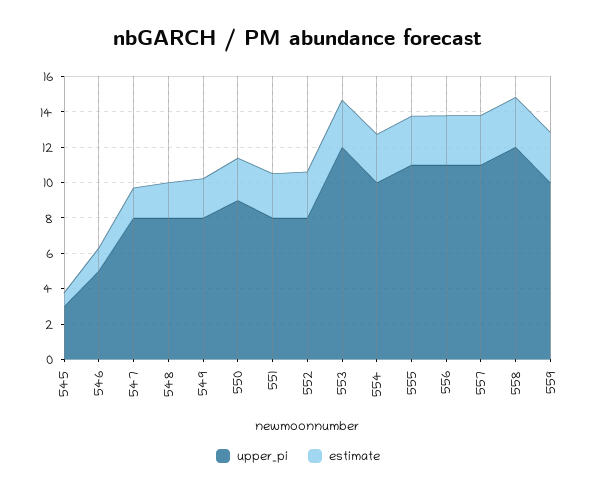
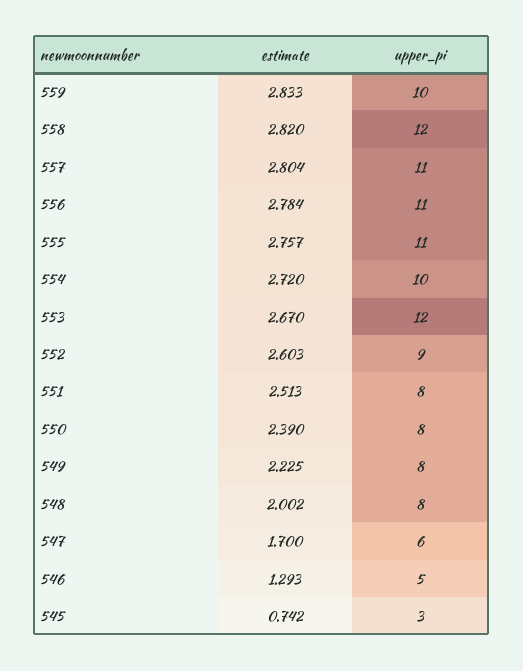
  {
    "upper_pi": {
      "545": 3,
      "546": 5,
-     "547": 8,
+     "547": 6,
      "548": 8,
      "549": 8,
-     "550": 9,
+     "550": 8,
      "551": 8,
-     "552": 8,
+     "552": 9,
      "553": 12,
      "554": 10,
      "555": 11,
      "556": 11,
      "557": 11,
      "558": 12,
      "559": 10
    },
    "estimate": {
      "545": 0.742,
      "546": 1.293,
      "547": 1.7,
      "548": 2.002,
      "549": 2.225,
      "550": 2.39,
      "551": 2.513,
      "552": 2.603,
      "553": 2.67,
      "554": 2.72,
      "555": 2.757,
      "556": 2.784,
      "557": 2.804,
      "558": 2.82,
      "559": 2.833
    }
  }

